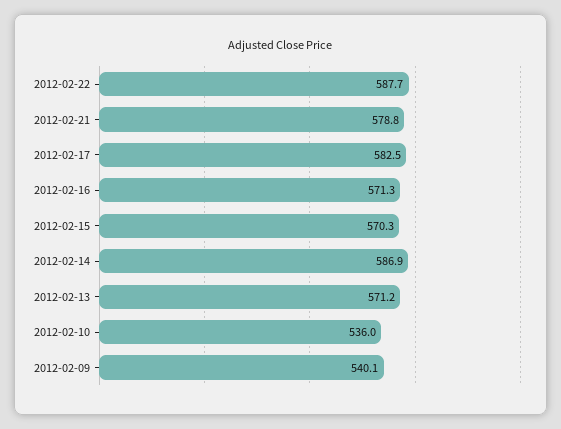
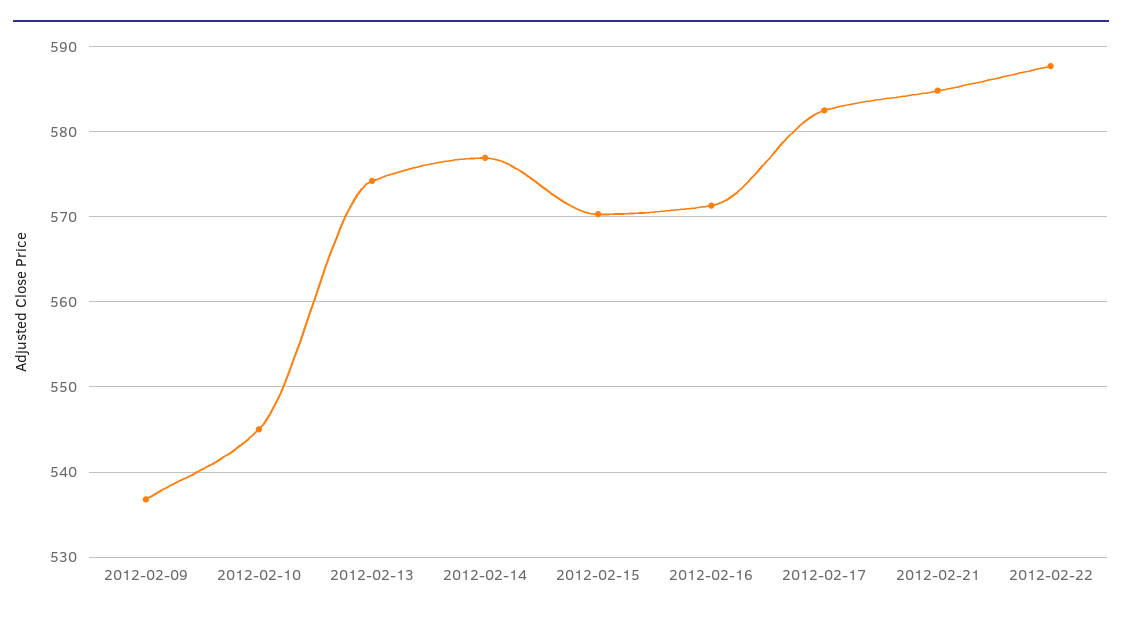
  {
    "2012-02-22": 587.7,
-   "2012-02-21": 578.8,
+   "2012-02-21": 585,
    "2012-02-17": 582.5,
    "2012-02-16": 571.3,
    "2012-02-15": 570.3,
-   "2012-02-14": 586.9,
+   "2012-02-14": 577,
-   "2012-02-13": 571.2,
+   "2012-02-13": 574,
-   "2012-02-10": 536,
+   "2012-02-10": 545,
-   "2012-02-09": 540.1
+   "2012-02-09": 537
  }

